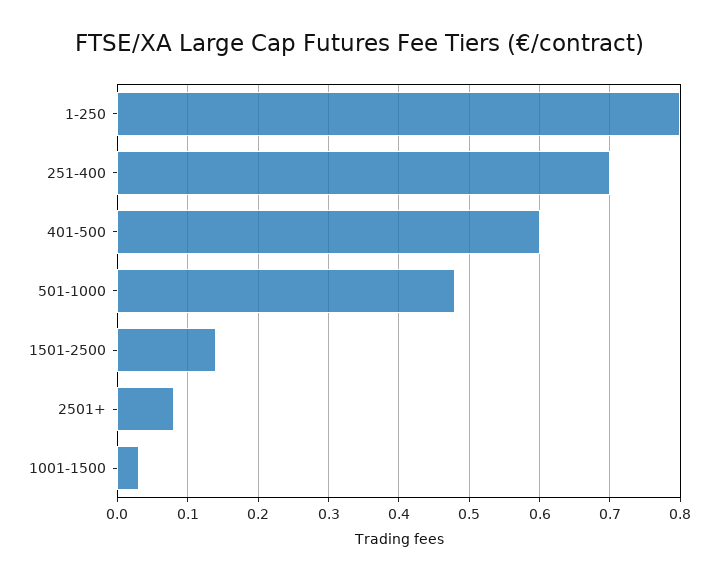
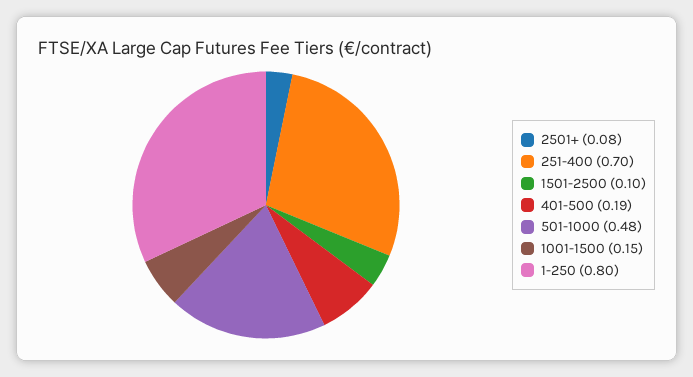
  {
    "1-250": 0.8,
    "251-400": 0.7,
-   "401-500": 0.6,
+   "401-500": 0.19,
    "501-1000": 0.48,
-   "1501-2500": 0.14,
+   "1501-2500": 0.1,
    "2501+": 0.08,
-   "1001-1500": 0.03
+   "1001-1500": 0.15
  }

